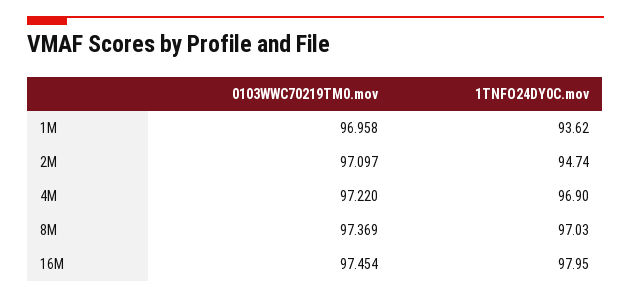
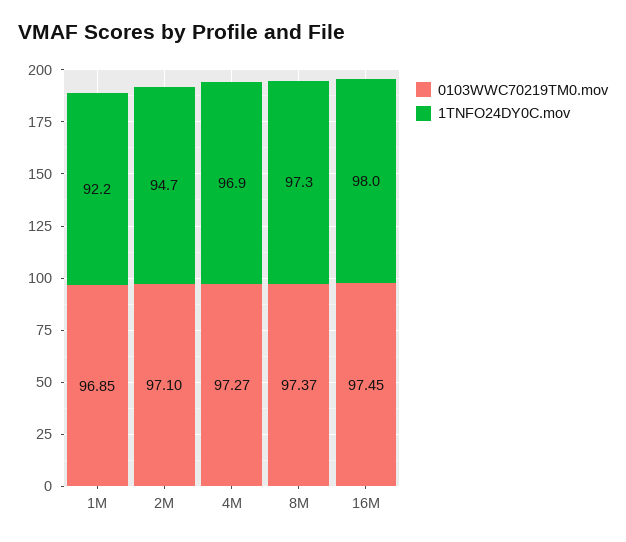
  {
    "0103WWC70219TM0.mov": {
-     "1M": 96.958,
+     "1M": 96.85,
      "2M": 97.097,
-     "4M": 97.22,
+     "4M": 97.27,
      "8M": 97.369,
      "16M": 97.454
    },
    "1TNFO24DY0C.mov": {
-     "1M": 93.62,
+     "1M": 92.2,
      "2M": 94.74,
      "4M": 96.9,
-     "8M": 97.03,
+     "8M": 97.3,
      "16M": 97.95
    }
  }

